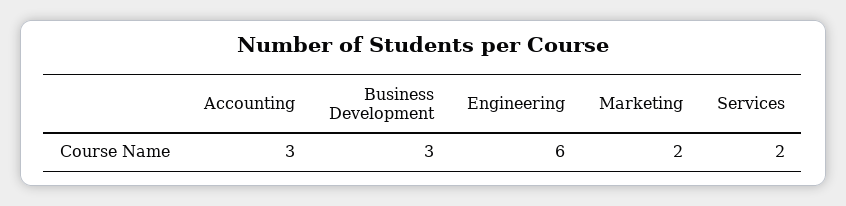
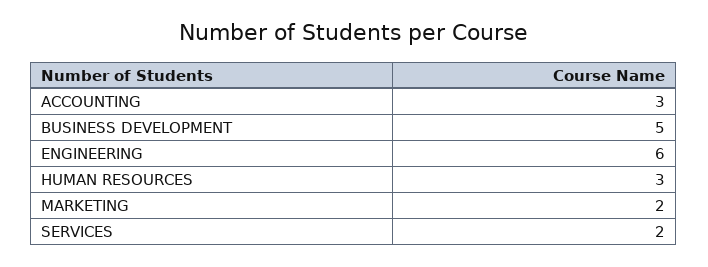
  {
    "Accounting": 3,
-   "Business Development": 3,
+   "Business Development": 5,
    "Engineering": 6,
    "Marketing": 2,
-   "Services": 2
+   "Services": 2,
+   "HUMAN RESOURCES": 3
  }

